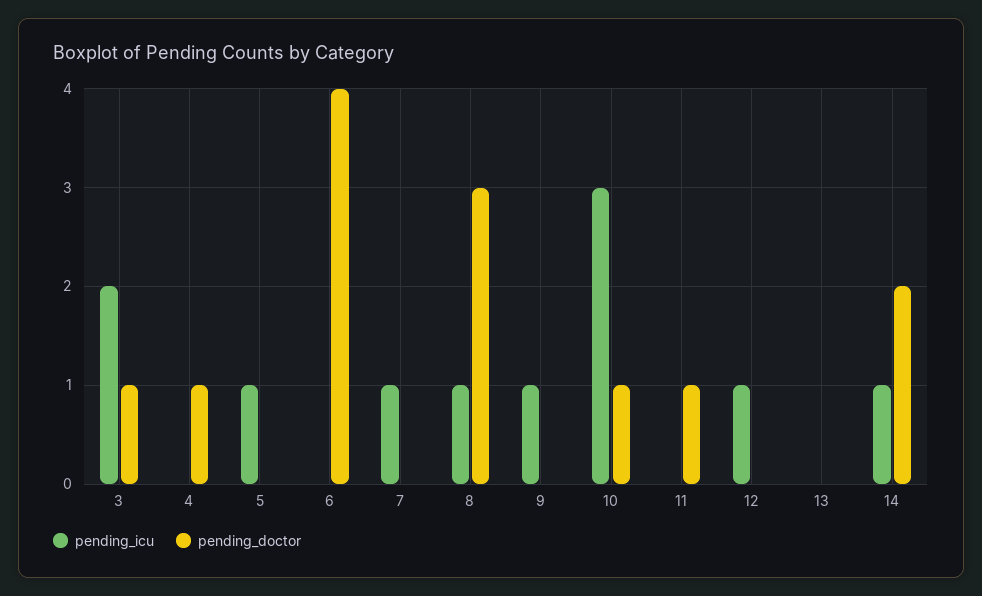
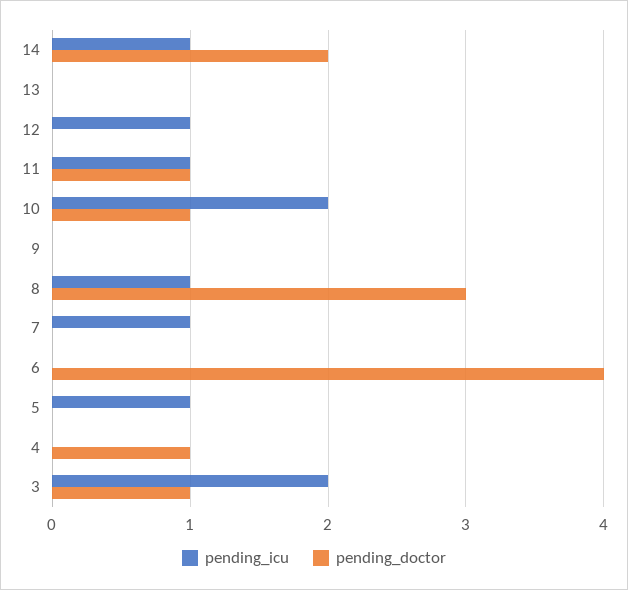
  {
    "pending_icu": {
      "3": 2,
      "4": 0,
      "5": 1,
      "6": 0,
      "7": 1,
      "8": 1,
-     "9": 1,
+     "9": 0,
-     "10": 3,
+     "10": 2,
-     "11": 0,
+     "11": 1,
      "12": 1,
      "13": 0,
      "14": 1
    },
    "pending_doctor": {
      "3": 1,
      "4": 1,
      "5": 0,
      "6": 4,
      "7": 0,
      "8": 3,
      "9": 0,
      "10": 1,
      "11": 1,
      "12": 0,
      "13": 0,
      "14": 2
    }
  }

